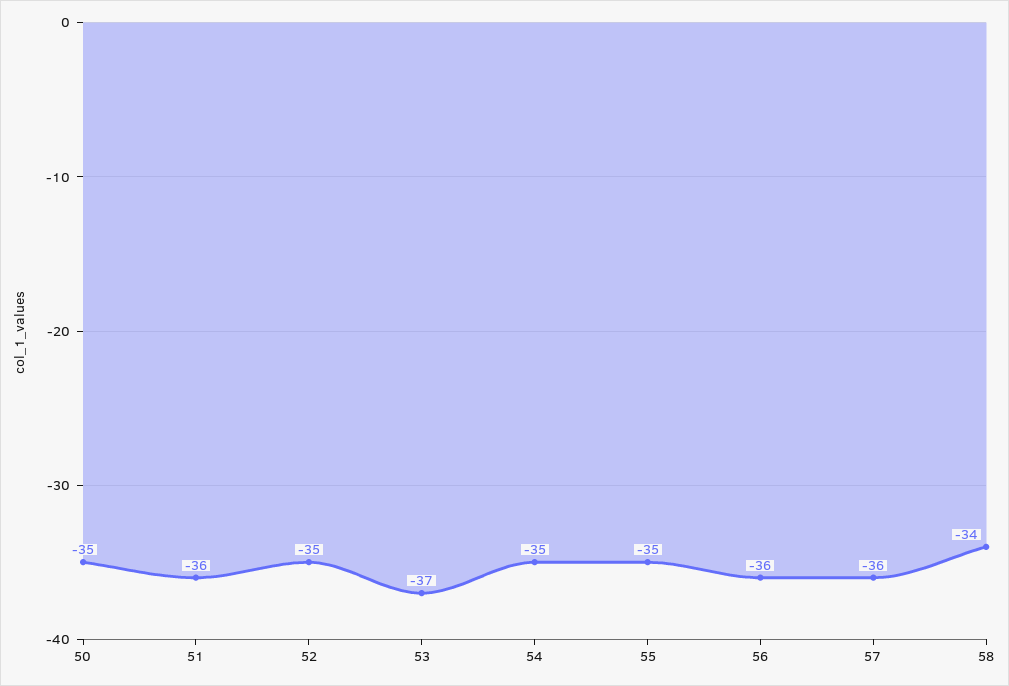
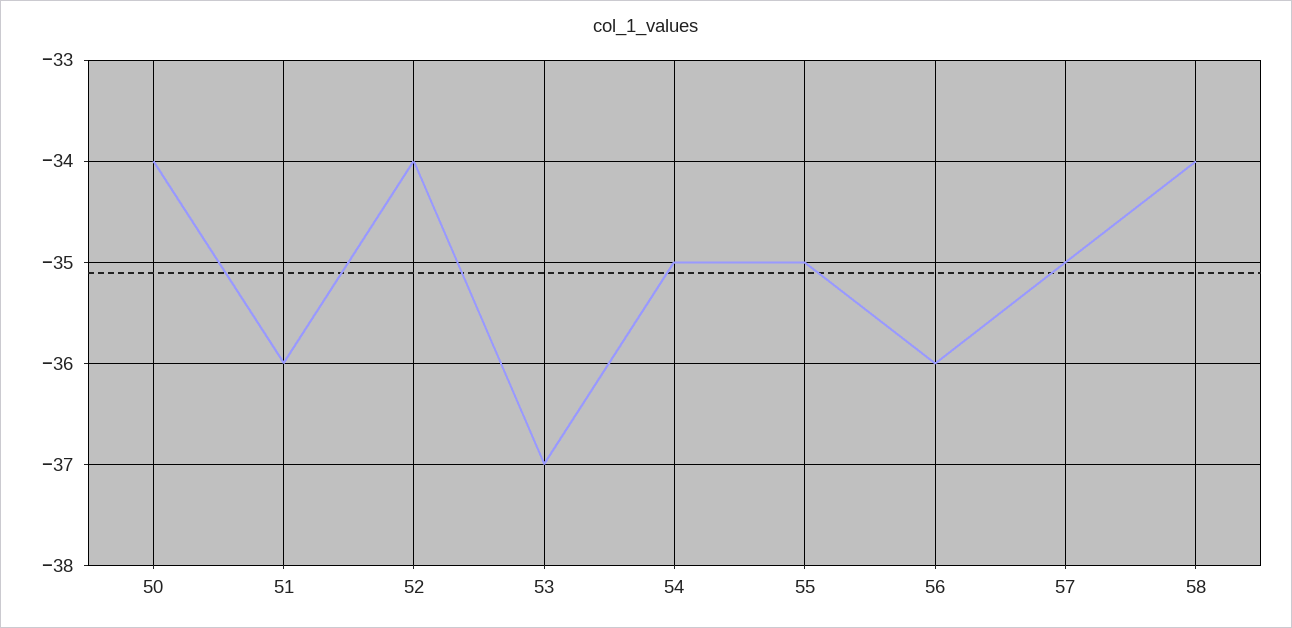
  {
-   "50": -35,
+   "50": -34,
    "51": -36,
-   "52": -35,
+   "52": -34,
    "53": -37,
    "54": -35,
    "55": -35,
    "56": -36,
-   "57": -36,
+   "57": -35,
    "58": -34
  }

